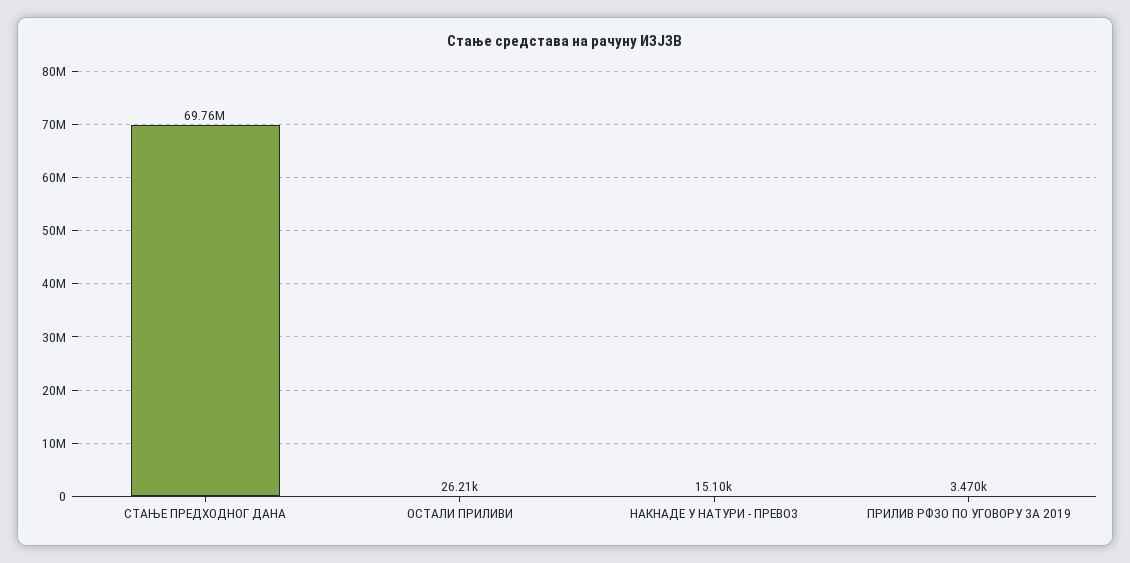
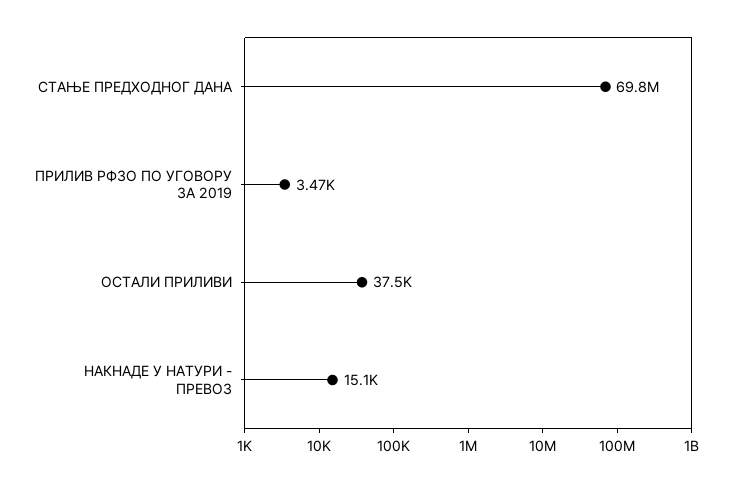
  {
    "СТАЊЕ ПРЕДХОДНОГ ДАНА": 69760000,
-   "ОСТАЛИ ПРИЛИВИ": 26210,
+   "ОСТАЛИ ПРИЛИВИ": 37500,
    "НАКНАДЕ У НАТУРИ - ПРЕВОЗ": 15100,
    "ПРИЛИВ РФЗО ПО УГОВОРУ ЗА 2019": 3470
  }

